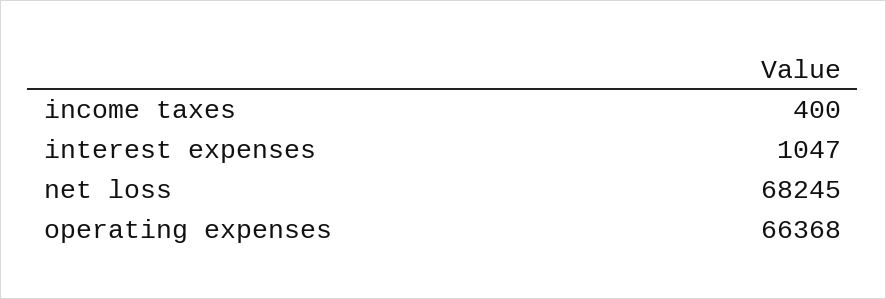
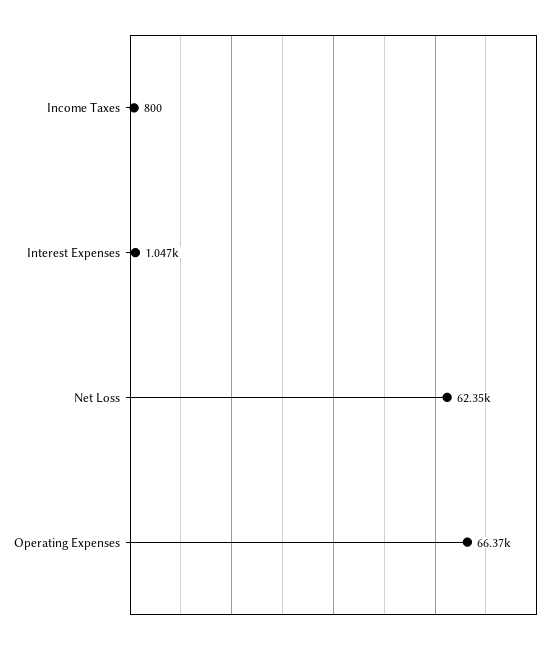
  {
-   "income taxes": 400,
+   "income taxes": 800,
    "interest expenses": 1047,
-   "net loss": 68245,
+   "net loss": 62350,
    "operating expenses": 66368
  }

